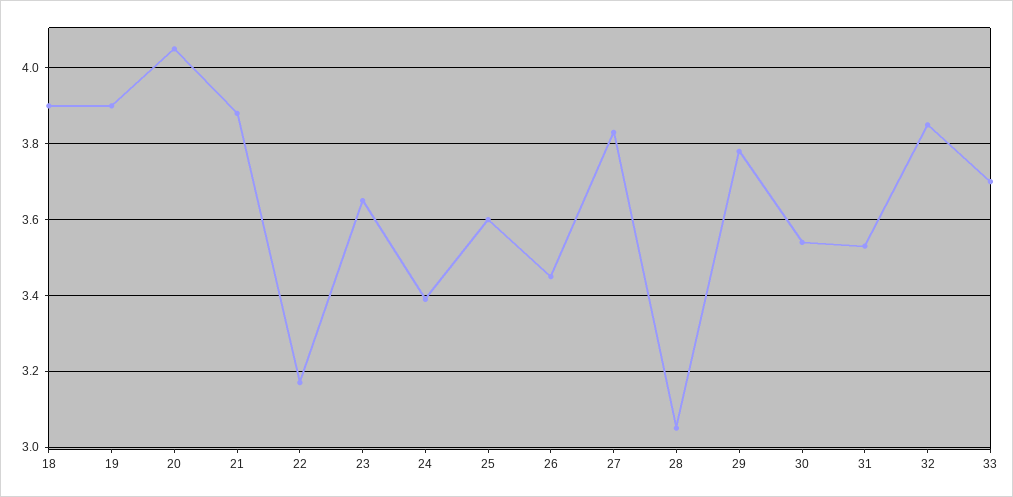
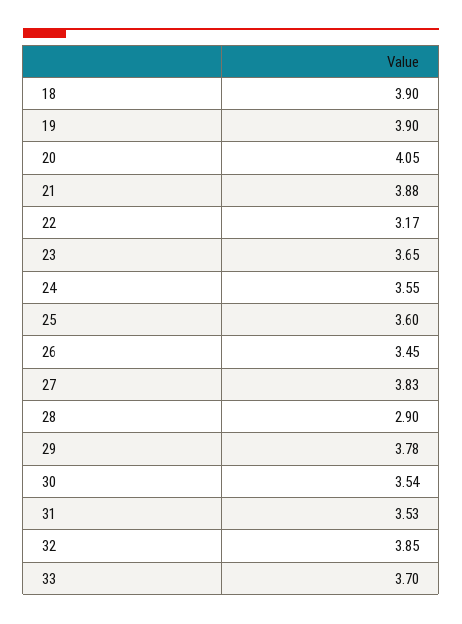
  {
    "18": 3.9,
    "19": 3.9,
    "20": 4.05,
    "21": 3.88,
    "22": 3.17,
    "23": 3.65,
-   "24": 3.4,
+   "24": 3.55,
    "25": 3.6,
    "26": 3.45,
    "27": 3.83,
-   "28": 3.05,
+   "28": 2.9,
    "29": 3.78,
    "30": 3.54,
    "31": 3.53,
    "32": 3.85,
    "33": 3.7
  }

